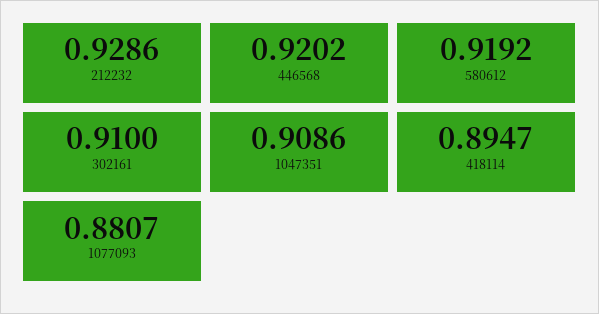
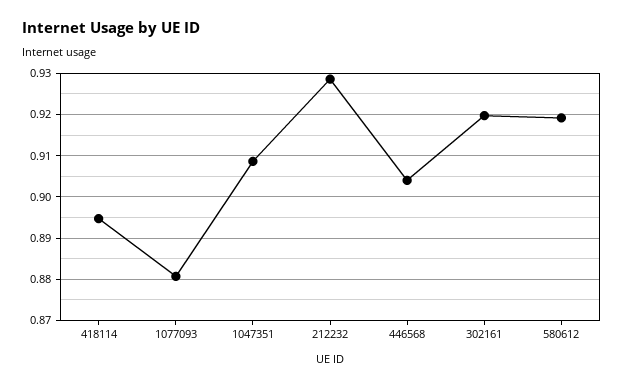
  {
    "212232": 0.9286,
-   "446568": 0.9202,
+   "446568": 0.904,
    "580612": 0.9192,
-   "302161": 0.91,
+   "302161": 0.92,
    "1047351": 0.9086,
    "418114": 0.8947,
    "1077093": 0.8807
  }

